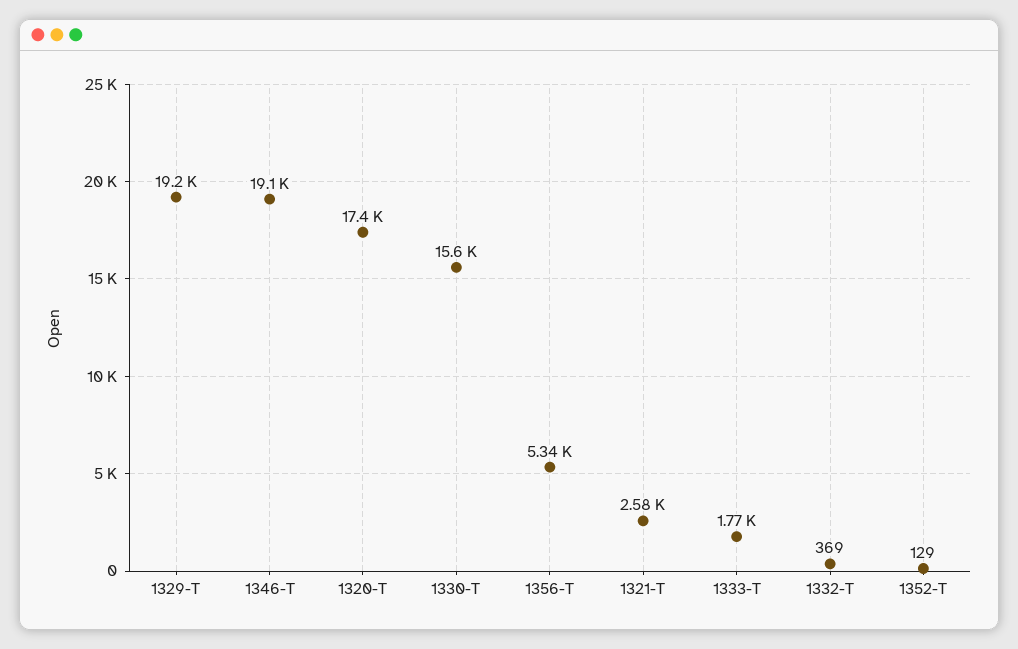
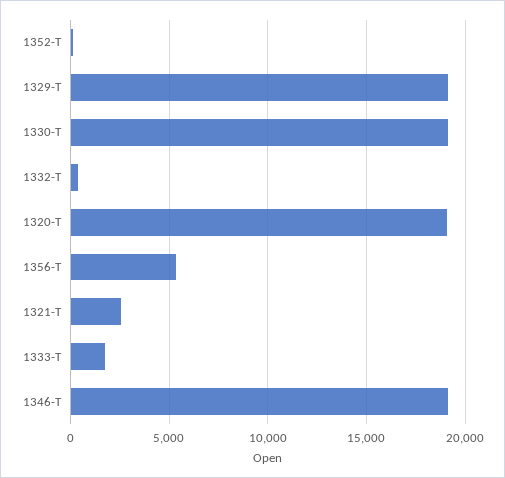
  {
    "1329-T": 19200,
    "1346-T": 19100,
-   "1320-T": 17400,
+   "1320-T": 19000,
-   "1330-T": 15600,
+   "1330-T": 19000,
    "1356-T": 5340,
    "1321-T": 2580,
    "1333-T": 1770,
    "1332-T": 369,
    "1352-T": 129
  }

